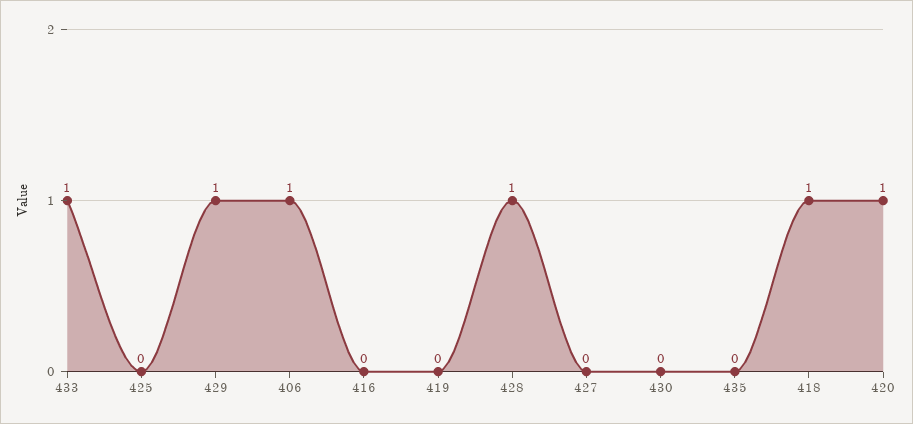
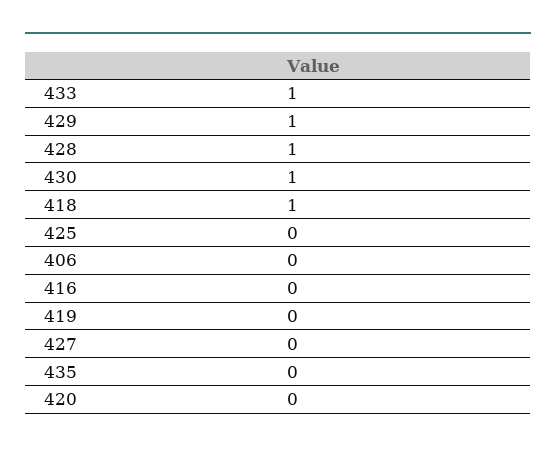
  {
    "433": 1,
    "425": 0,
    "429": 1,
-   "406": 1,
+   "406": 0,
    "416": 0,
    "419": 0,
    "428": 1,
    "427": 0,
-   "430": 0,
+   "430": 1,
    "435": 0,
    "418": 1,
-   "420": 1
+   "420": 0
  }

